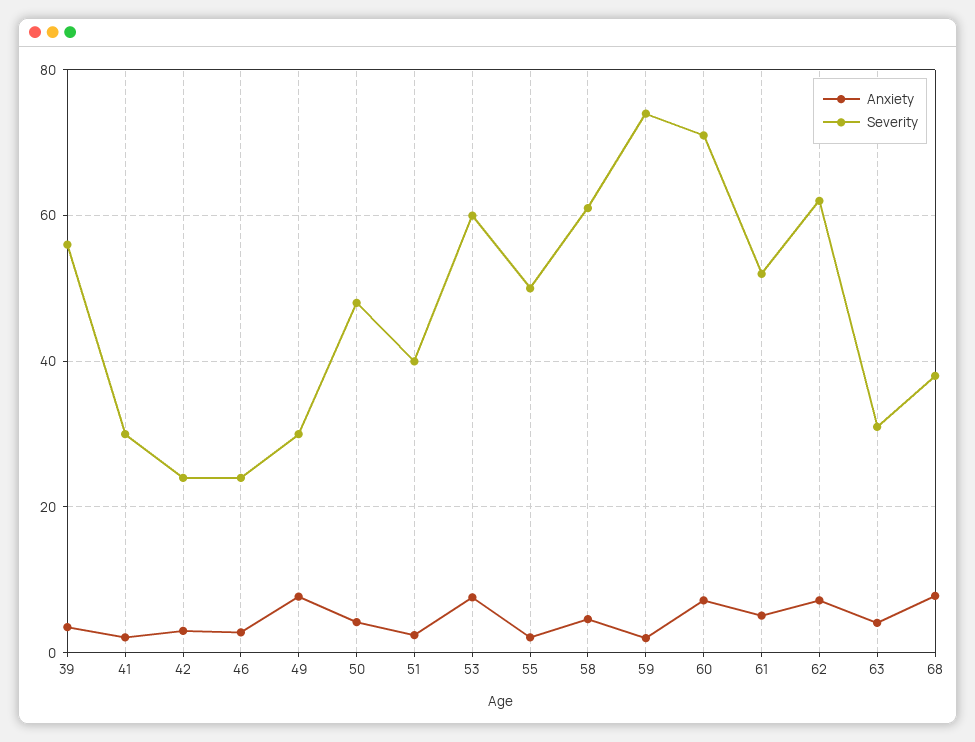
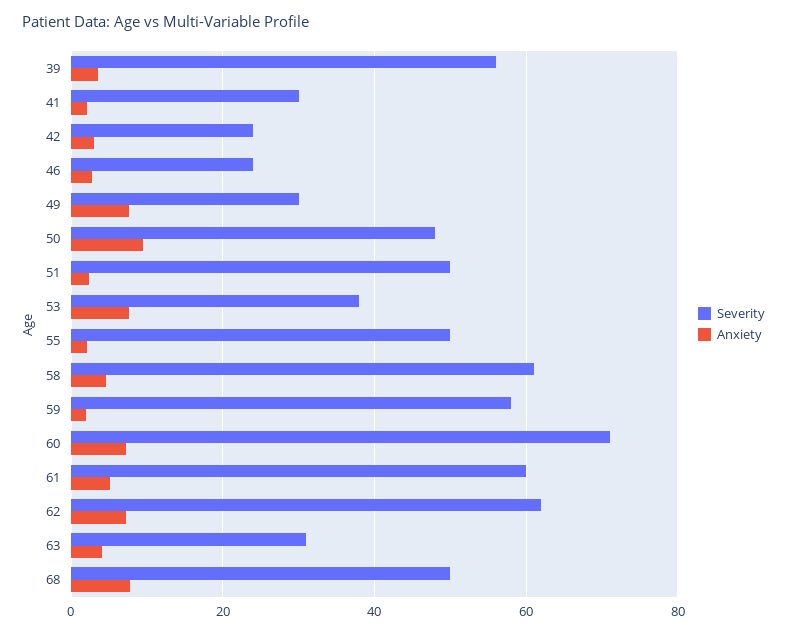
  {
    "Anxiety": {
      "39": 4,
      "41": 2,
      "42": 4,
      "46": 2,
      "49": 8,
-     "50": 4,
+     "50": 10,
      "51": 2,
      "53": 8,
      "55": 2,
      "58": 4,
      "59": 2,
      "60": 8,
      "61": 6,
      "62": 8,
      "63": 4,
      "68": 8
    },
    "Severity": {
      "39": 56,
      "41": 30,
      "42": 24,
      "46": 24,
      "49": 30,
      "50": 48,
-     "51": 40,
+     "51": 50,
-     "53": 60,
+     "53": 38,
      "55": 50,
      "58": 62,
-     "59": 74,
+     "59": 58,
      "60": 72,
-     "61": 52,
+     "61": 60,
      "62": 62,
      "63": 32,
-     "68": 38
+     "68": 50
    }
  }

